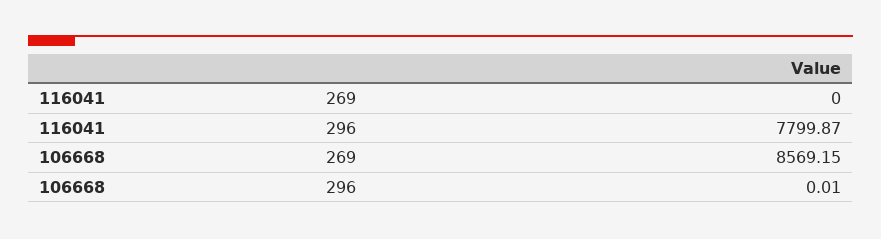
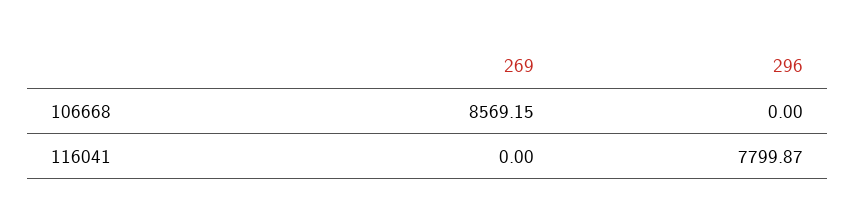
  {
    "116041": {
      "269": 0,
      "296": 7799.87
    },
    "106668": {
      "269": 8569.15,
-     "296": 0.01
+     "296": 0
    }
  }

